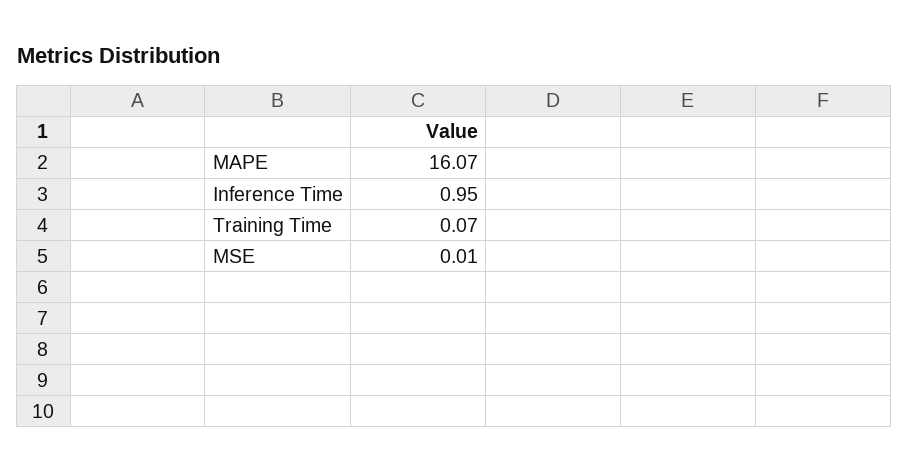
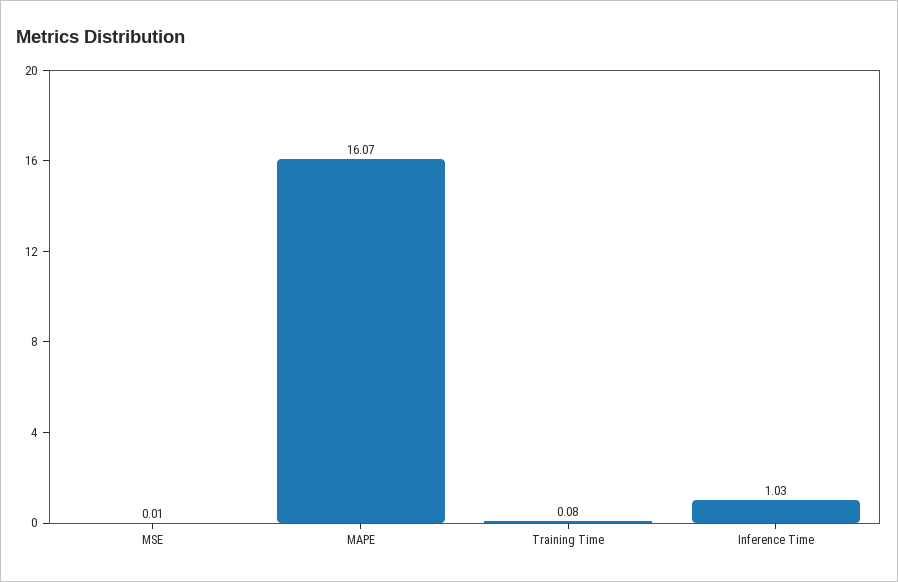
  {
    "MAPE": 16.07,
-   "Inference Time": 0.95,
+   "Inference Time": 1.03,
-   "Training Time": 0.07,
+   "Training Time": 0.08,
    "MSE": 0.01
  }

